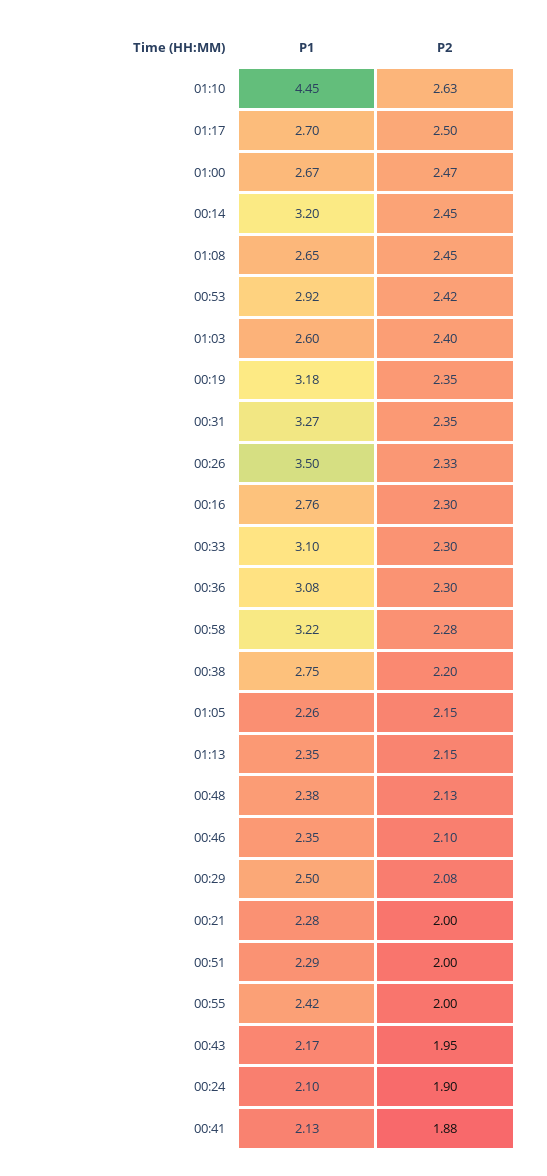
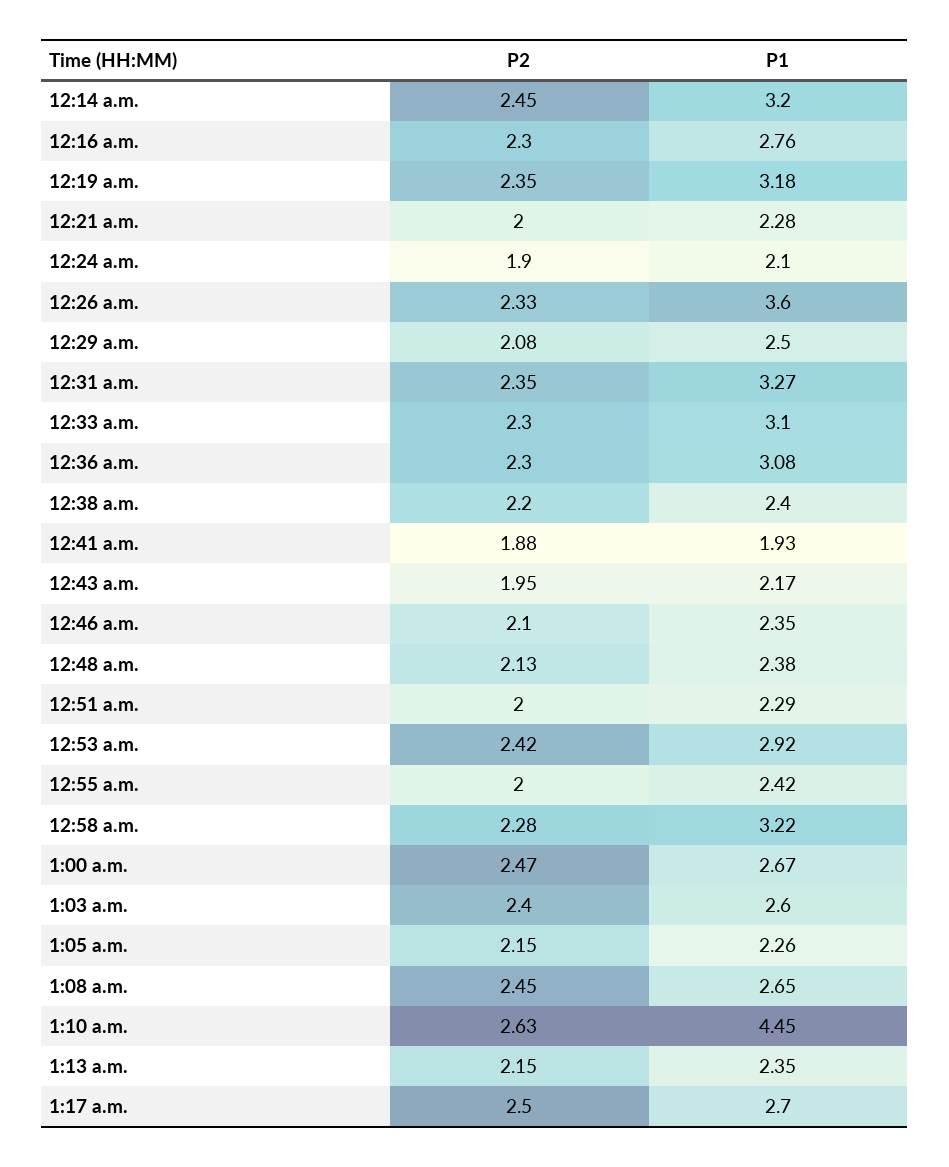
  {
    "P1": {
      "01:10": 4.45,
      "01:17": 2.7,
      "01:00": 2.67,
      "00:14": 3.2,
      "01:08": 2.65,
      "00:53": 2.92,
      "01:03": 2.6,
      "00:19": 3.18,
      "00:31": 3.27,
-     "00:26": 3.5,
+     "00:26": 3.6,
      "00:16": 2.76,
      "00:33": 3.1,
      "00:36": 3.08,
      "00:58": 3.22,
-     "00:38": 2.75,
+     "00:38": 2.4,
      "01:05": 2.26,
      "01:13": 2.35,
      "00:48": 2.38,
      "00:46": 2.35,
      "00:29": 2.5,
      "00:21": 2.28,
      "00:51": 2.29,
      "00:55": 2.42,
      "00:43": 2.17,
      "00:24": 2.1,
-     "00:41": 2.13
+     "00:41": 1.93
    },
    "P2": {
      "01:10": 2.63,
      "01:17": 2.5,
      "01:00": 2.47,
      "00:14": 2.45,
      "01:08": 2.45,
      "00:53": 2.42,
      "01:03": 2.4,
      "00:19": 2.35,
      "00:31": 2.35,
      "00:26": 2.33,
      "00:16": 2.3,
      "00:33": 2.3,
      "00:36": 2.3,
      "00:58": 2.28,
      "00:38": 2.2,
      "01:05": 2.15,
      "01:13": 2.15,
      "00:48": 2.13,
      "00:46": 2.1,
      "00:29": 2.08,
      "00:21": 2,
      "00:51": 2,
      "00:55": 2,
      "00:43": 1.95,
      "00:24": 1.9,
      "00:41": 1.88
    }
  }

